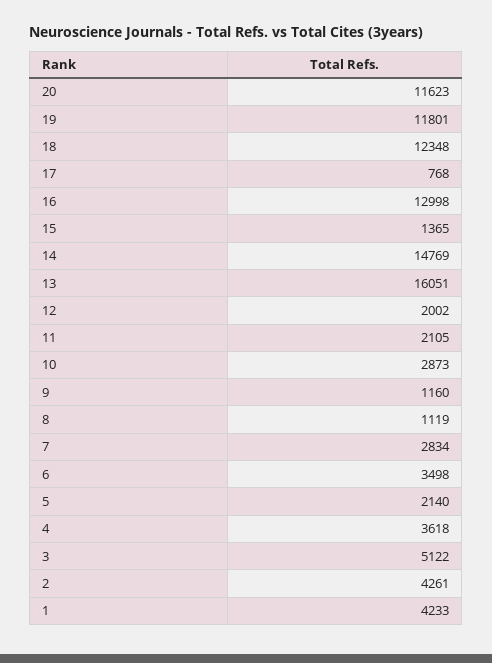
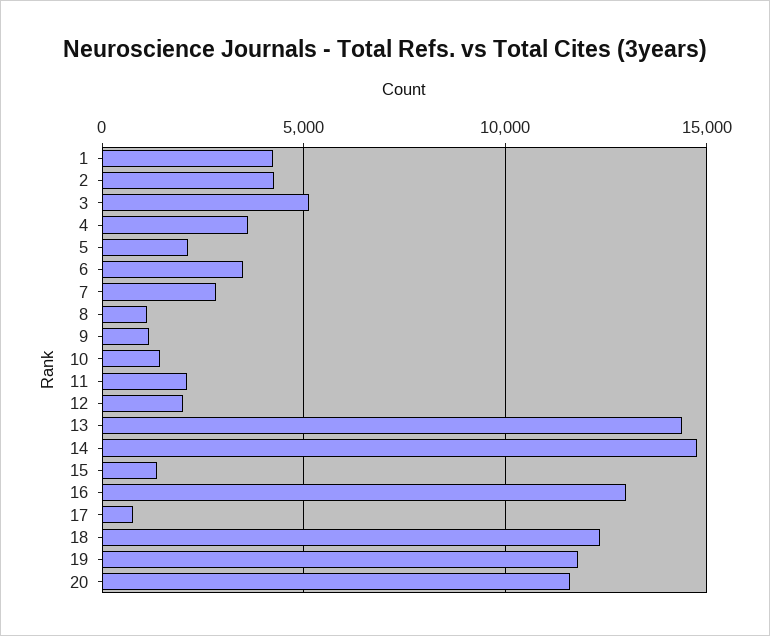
  {
    "20": 11623,
    "19": 11801,
    "18": 12348,
    "17": 768,
    "16": 12998,
    "15": 1365,
    "14": 14769,
-   "13": 16051,
+   "13": 14500,
    "12": 2002,
    "11": 2105,
-   "10": 2873,
+   "10": 1500,
    "9": 1160,
    "8": 1119,
    "7": 2834,
    "6": 3498,
    "5": 2140,
    "4": 3618,
    "3": 5122,
    "2": 4261,
    "1": 4233
  }

